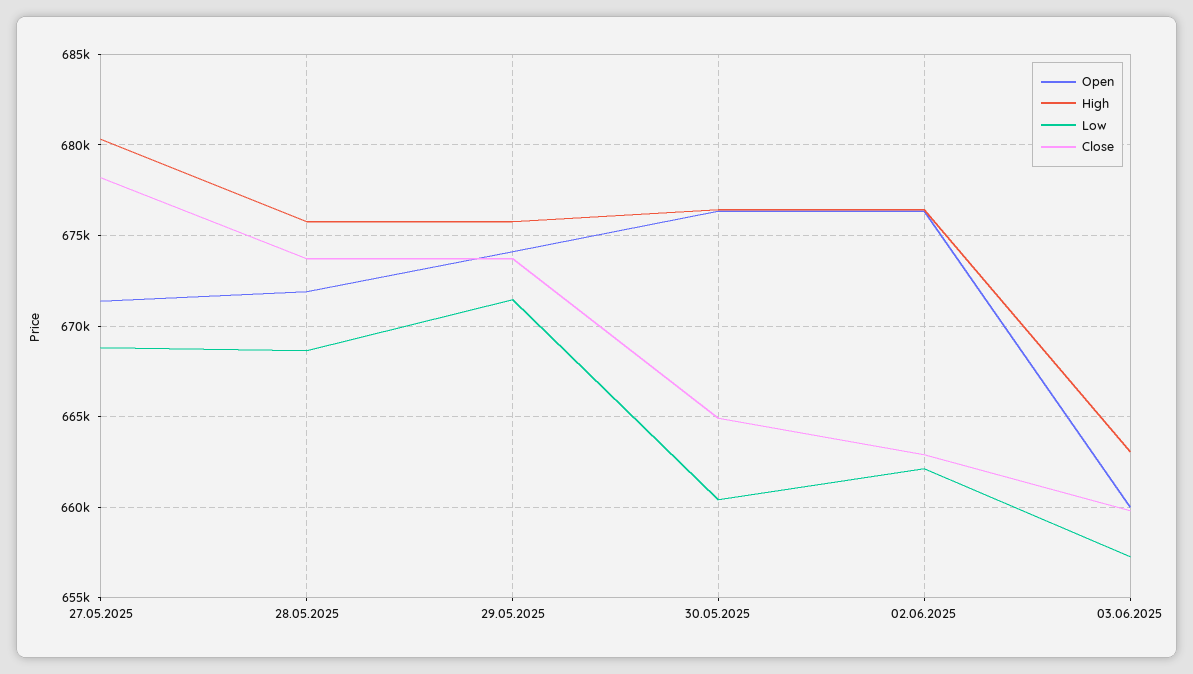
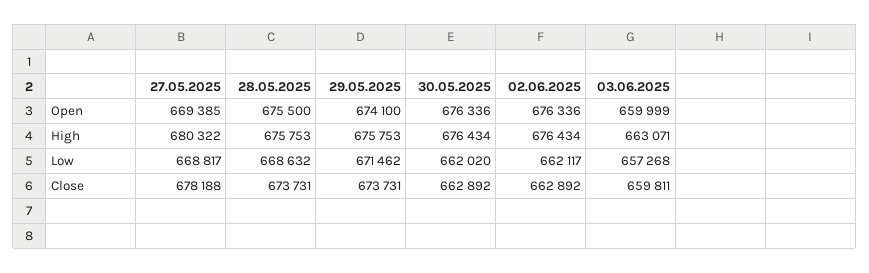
  {
    "Open": {
-     "27.05.2025": 671500,
+     "27.05.2025": 669385,
-     "28.05.2025": 672000,
+     "28.05.2025": 675500,
      "29.05.2025": 674100,
      "30.05.2025": 676336,
      "02.06.2025": 676336,
      "03.06.2025": 659999
    },
    "High": {
      "27.05.2025": 680322,
      "28.05.2025": 675753,
      "29.05.2025": 675753,
      "30.05.2025": 676434,
      "02.06.2025": 676434,
      "03.06.2025": 663071
    },
    "Low": {
      "27.05.2025": 668817,
      "28.05.2025": 668632,
      "29.05.2025": 671462,
-     "30.05.2025": 660500,
+     "30.05.2025": 662020,
      "02.06.2025": 662117,
      "03.06.2025": 657268
    },
    "Close": {
      "27.05.2025": 678188,
      "28.05.2025": 673731,
      "29.05.2025": 673731,
-     "30.05.2025": 665000,
+     "30.05.2025": 662892,
      "02.06.2025": 662892,
      "03.06.2025": 659811
    }
  }

